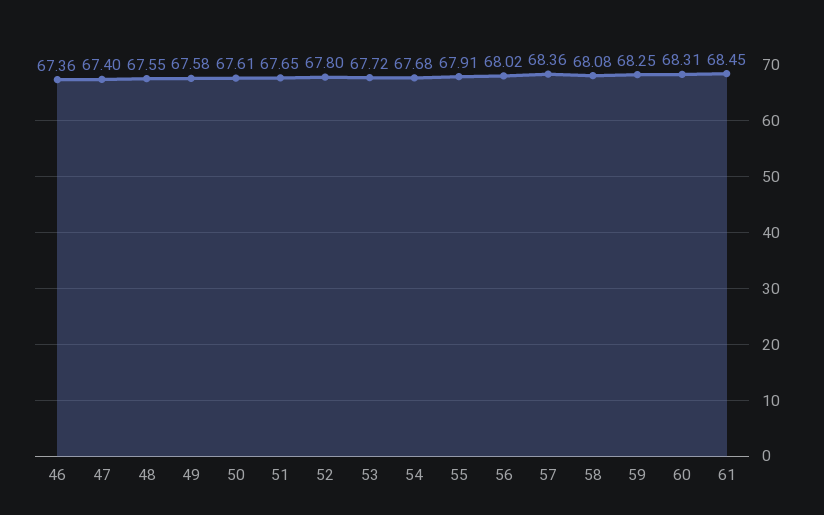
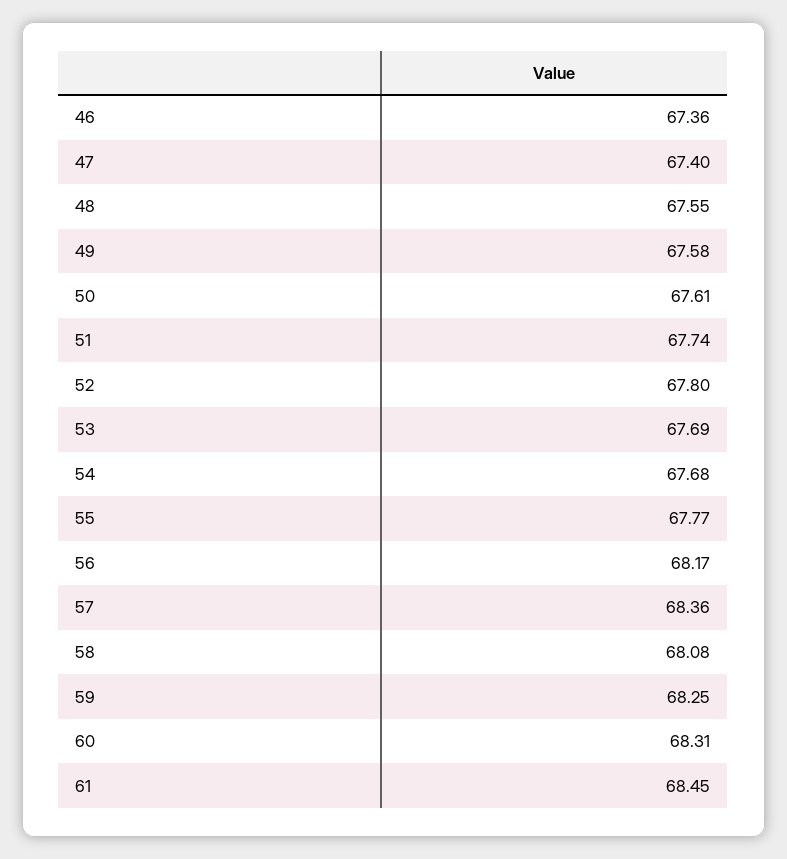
  {
    "46": 67.36,
    "47": 67.4,
    "48": 67.55,
    "49": 67.58,
    "50": 67.61,
-   "51": 67.65,
+   "51": 67.74,
    "52": 67.8,
-   "53": 67.72,
+   "53": 67.69,
    "54": 67.68,
-   "55": 67.91,
+   "55": 67.77,
-   "56": 68.02,
+   "56": 68.17,
    "57": 68.36,
    "58": 68.08,
    "59": 68.25,
    "60": 68.31,
    "61": 68.45
  }

